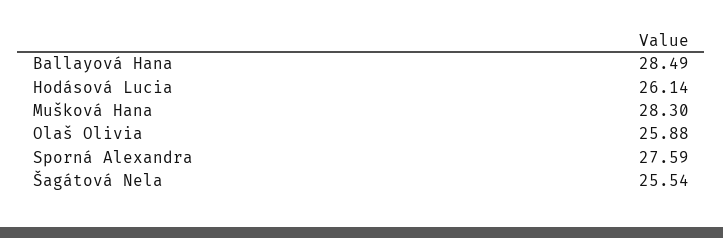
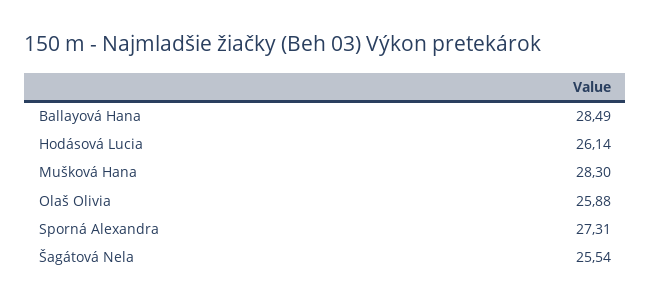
  {
    "Ballayová Hana": 28.49,
    "Hodásová Lucia": 26.14,
    "Mušková Hana": 28.3,
    "Olaš Olivia": 25.88,
-   "Sporná Alexandra": 27.59,
+   "Sporná Alexandra": 27.31,
    "Šagátová Nela": 25.54
  }

